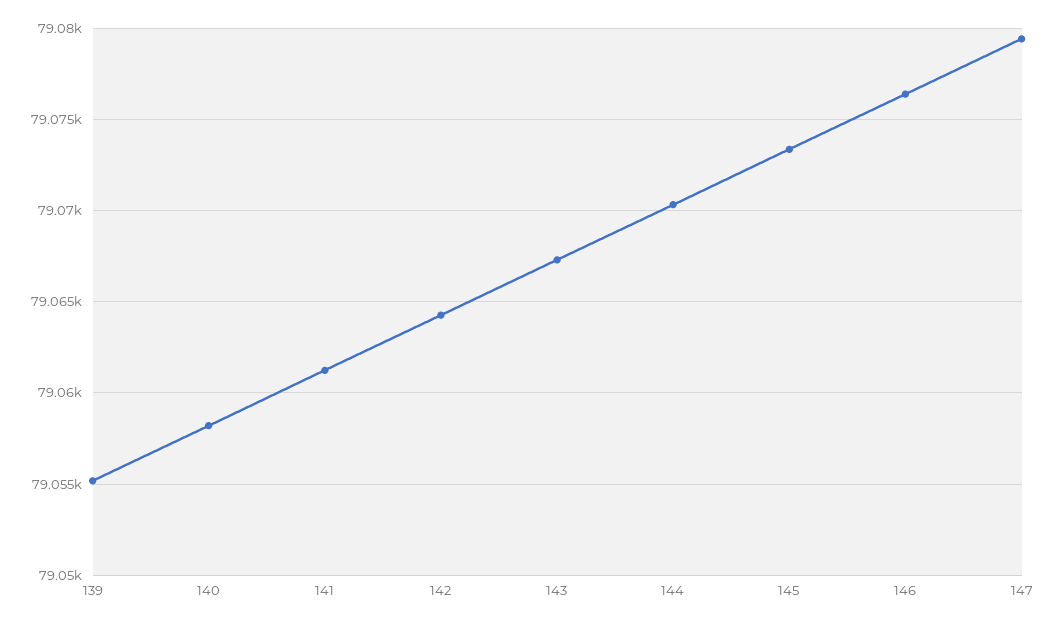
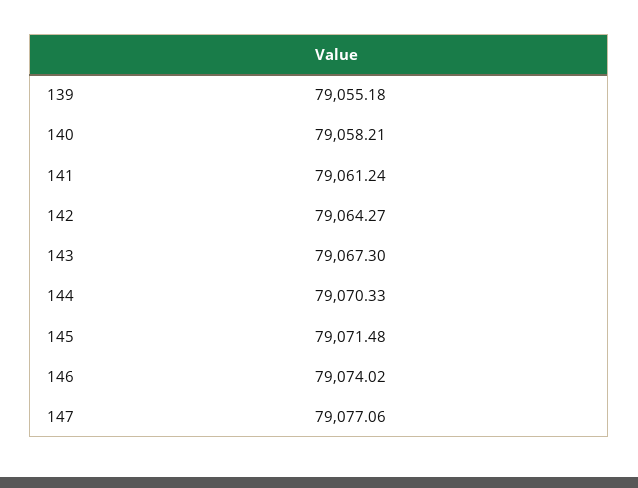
  {
    "139": 79055.18,
    "140": 79058.21,
    "141": 79061.24,
    "142": 79064.27,
    "143": 79067.3,
    "144": 79070.33,
-   "145": 79073.5,
+   "145": 79071.48,
-   "146": 79076.5,
+   "146": 79074.02,
-   "147": 79079.5
+   "147": 79077.06
  }

